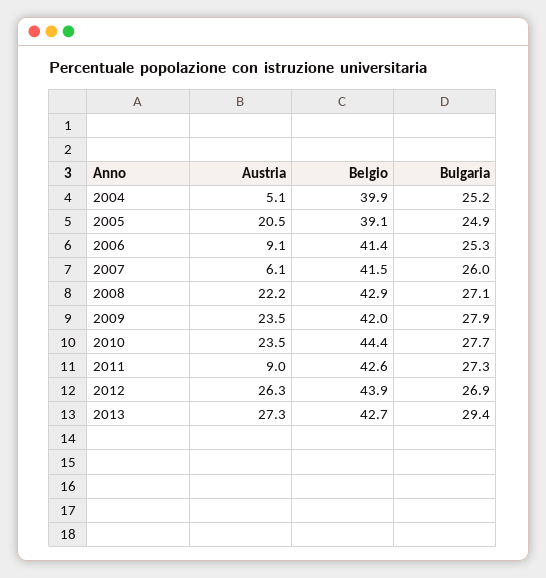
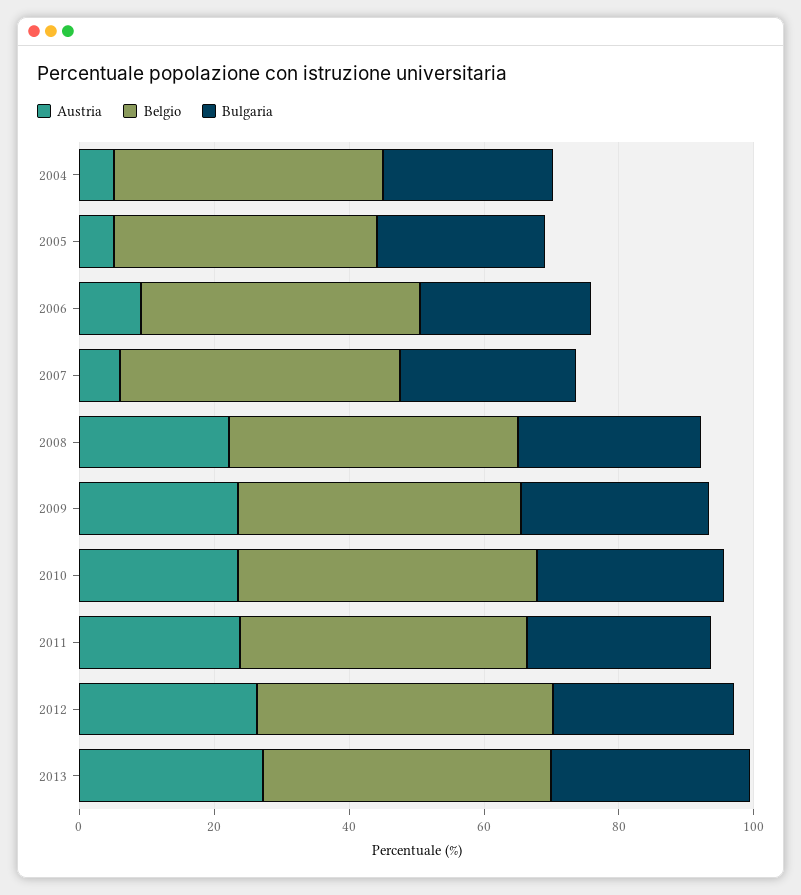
  {
    "Austria": {
      "2004": 5.1,
-     "2005": 20.5,
+     "2005": 5,
      "2006": 9.1,
      "2007": 6.1,
      "2008": 22.2,
      "2009": 23.5,
      "2010": 23.5,
-     "2011": 9,
+     "2011": 25,
      "2012": 26.3,
      "2013": 27.3
    },
    "Belgio": {
      "2004": 39.9,
      "2005": 39.1,
      "2006": 41.4,
      "2007": 41.5,
      "2008": 42.9,
      "2009": 42,
      "2010": 44.4,
      "2011": 42.6,
      "2012": 43.9,
      "2013": 42.7
    },
    "Bulgaria": {
      "2004": 25.2,
      "2005": 24.9,
      "2006": 25.3,
      "2007": 26,
      "2008": 27.1,
      "2009": 27.9,
      "2010": 27.7,
      "2011": 27.3,
      "2012": 26.9,
      "2013": 29.4
    }
  }

